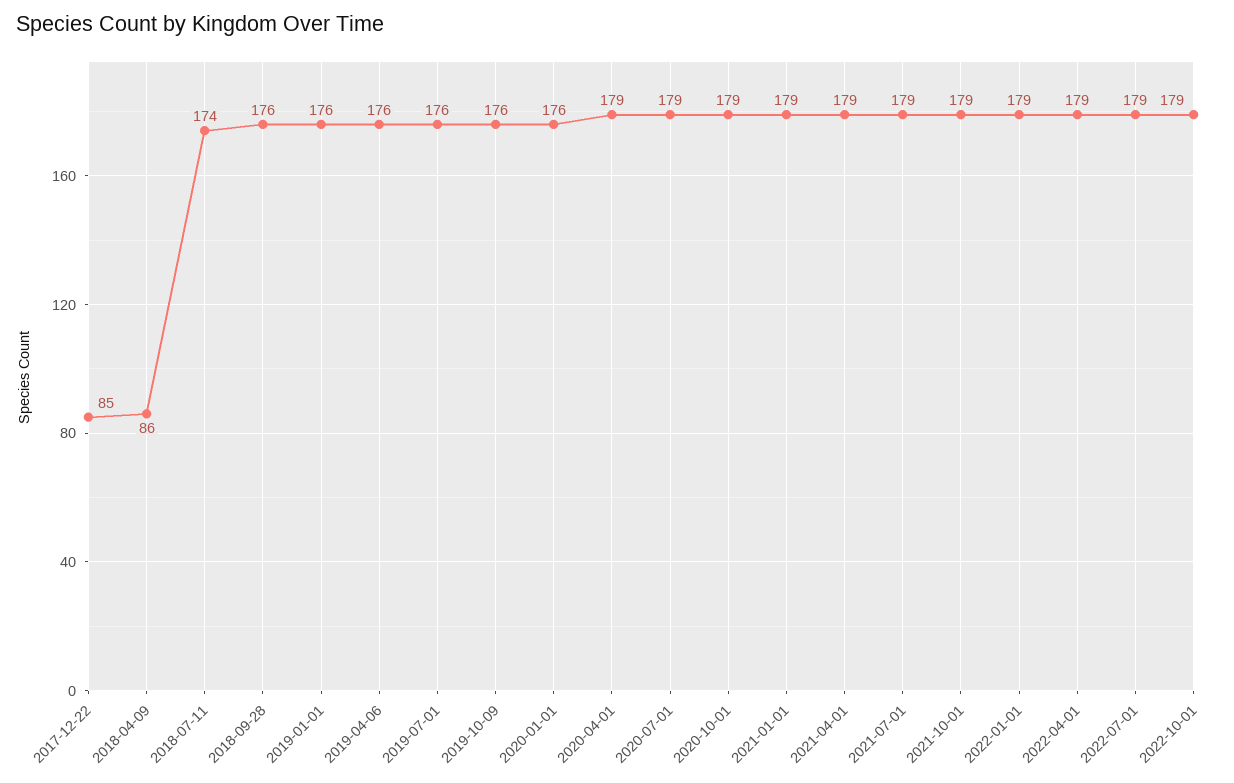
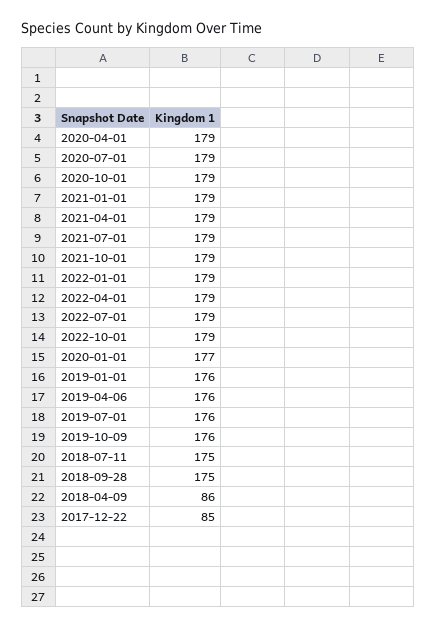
  {
    "2017-12-22": 85,
    "2018-04-09": 86,
-   "2018-07-11": 174,
+   "2018-07-11": 175,
-   "2018-09-28": 176,
+   "2018-09-28": 175,
    "2019-01-01": 176,
    "2019-04-06": 176,
    "2019-07-01": 176,
    "2019-10-09": 176,
-   "2020-01-01": 176,
+   "2020-01-01": 177,
    "2020-04-01": 179,
    "2020-07-01": 179,
    "2020-10-01": 179,
    "2021-01-01": 179,
    "2021-04-01": 179,
    "2021-07-01": 179,
    "2021-10-01": 179,
    "2022-01-01": 179,
    "2022-04-01": 179,
    "2022-07-01": 179,
    "2022-10-01": 179
  }

